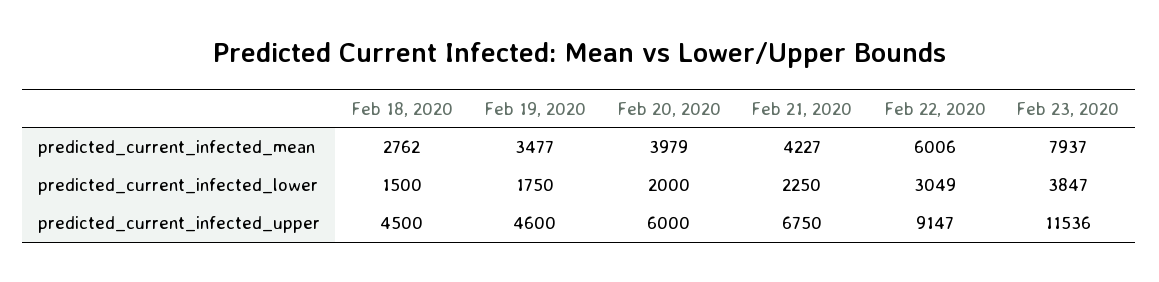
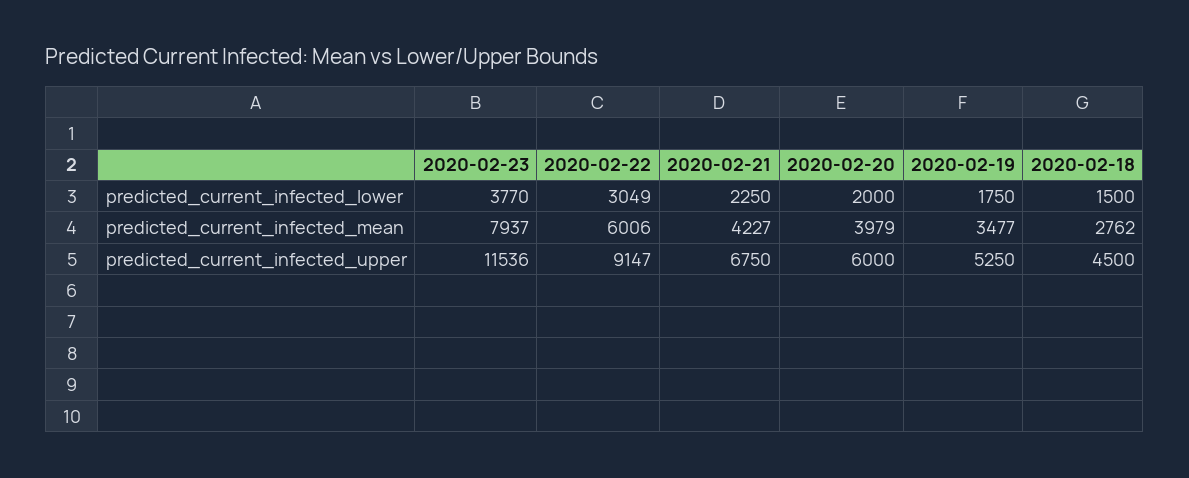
  {
    "Feb 18, 2020": {
      "predicted_current_infected_mean": 2762,
      "predicted_current_infected_lower": 1500,
      "predicted_current_infected_upper": 4500
    },
    "Feb 19, 2020": {
      "predicted_current_infected_mean": 3477,
      "predicted_current_infected_lower": 1750,
-     "predicted_current_infected_upper": 4600
+     "predicted_current_infected_upper": 5250
    },
    "Feb 20, 2020": {
      "predicted_current_infected_mean": 3979,
      "predicted_current_infected_lower": 2000,
      "predicted_current_infected_upper": 6000
    },
    "Feb 21, 2020": {
      "predicted_current_infected_mean": 4227,
      "predicted_current_infected_lower": 2250,
      "predicted_current_infected_upper": 6750
    },
    "Feb 22, 2020": {
      "predicted_current_infected_mean": 6006,
      "predicted_current_infected_lower": 3049,
      "predicted_current_infected_upper": 9147
    },
    "Feb 23, 2020": {
      "predicted_current_infected_mean": 7937,
-     "predicted_current_infected_lower": 3847,
+     "predicted_current_infected_lower": 3770,
      "predicted_current_infected_upper": 11536
    }
  }

